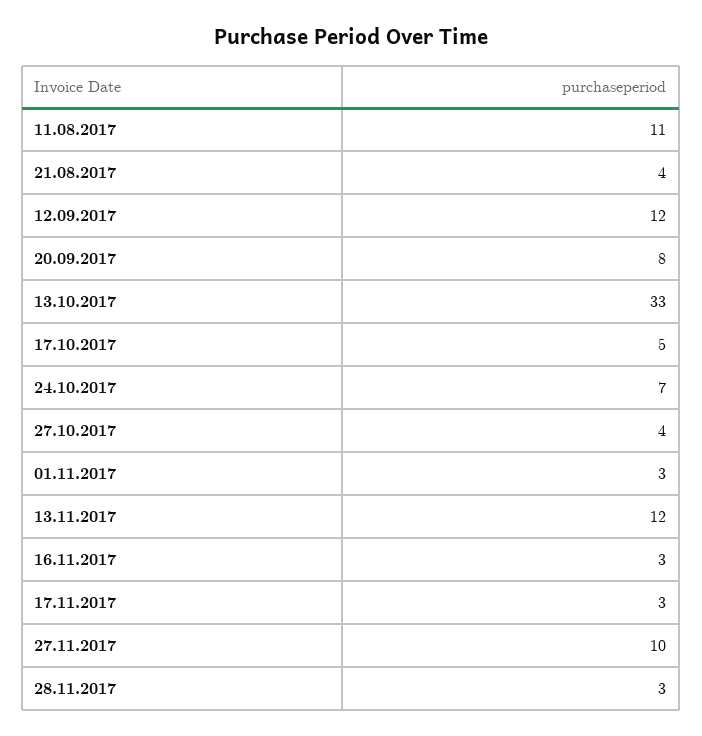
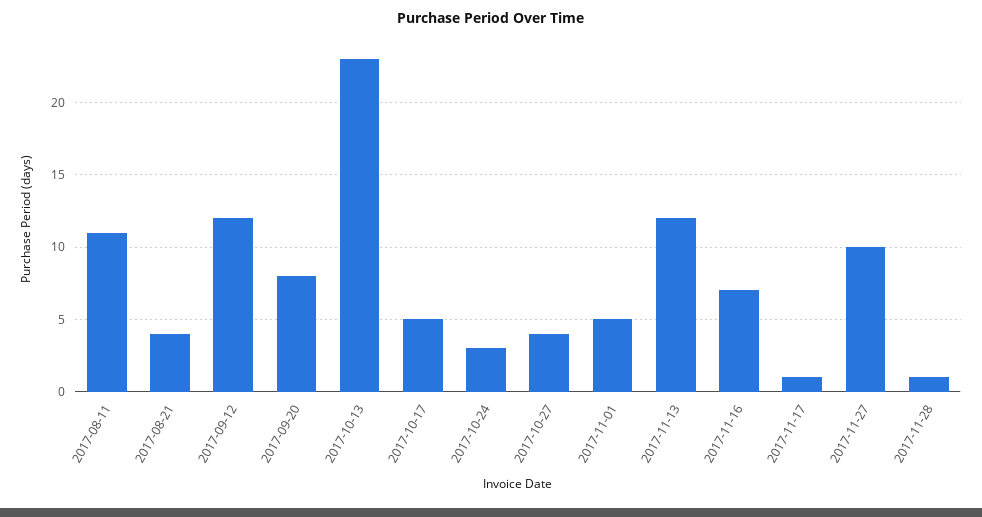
  {
    "11.08.2017": 11,
    "21.08.2017": 4,
    "12.09.2017": 12,
    "20.09.2017": 8,
-   "13.10.2017": 33,
+   "13.10.2017": 23,
    "17.10.2017": 5,
-   "24.10.2017": 7,
+   "24.10.2017": 3,
    "27.10.2017": 4,
-   "01.11.2017": 3,
+   "01.11.2017": 5,
    "13.11.2017": 12,
-   "16.11.2017": 3,
+   "16.11.2017": 7,
-   "17.11.2017": 3,
+   "17.11.2017": 1,
    "27.11.2017": 10,
-   "28.11.2017": 3
+   "28.11.2017": 1
  }

